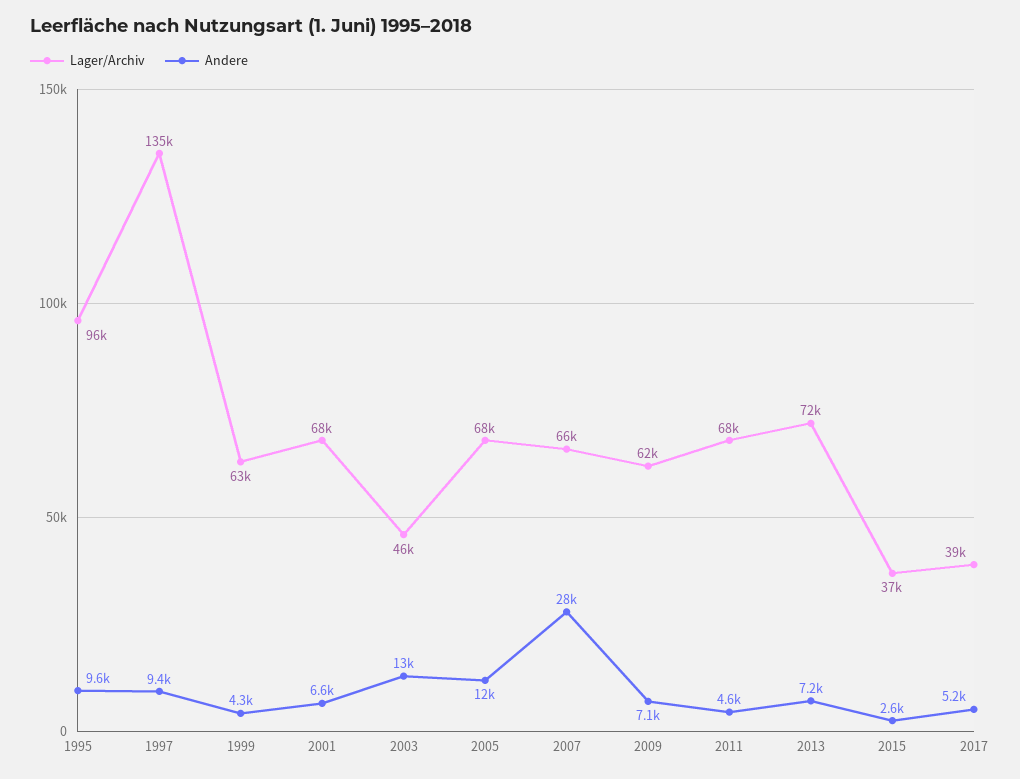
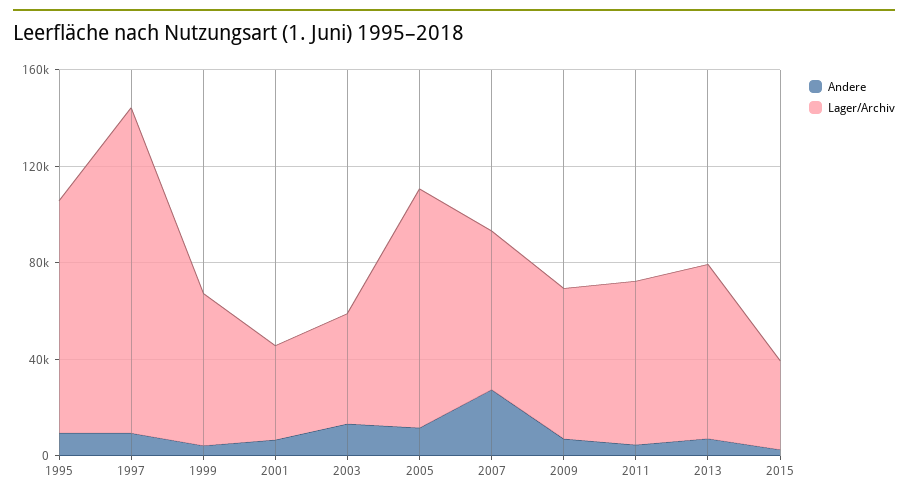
  {
    "Lager/Archiv": {
      "1995": 96000,
      "1997": 135000,
      "1999": 63000,
-     "2001": 68000,
+     "2001": 40000,
      "2003": 46000,
-     "2005": 68000,
+     "2005": 100000,
      "2007": 66000,
      "2009": 62000,
      "2011": 68000,
      "2013": 72000,
-     "2015": 37000,
+     "2015": 37000
-     "2017": 39000
    },
    "Andere": {
      "1995": 9600,
      "1997": 9400,
      "1999": 4300,
      "2001": 6600,
      "2003": 13000,
      "2005": 12000,
      "2007": 28000,
      "2009": 7100,
      "2011": 4600,
      "2013": 7200,
-     "2015": 2600,
+     "2015": 2600
-     "2017": 5200
    }
  }

